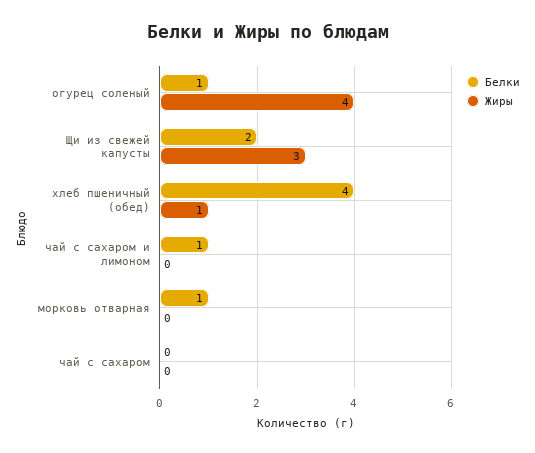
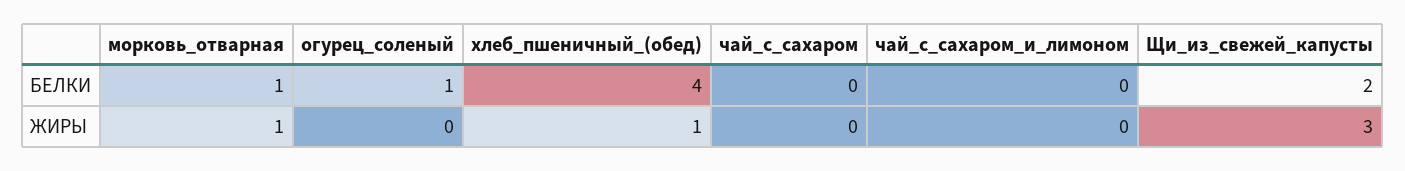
  {
    "Белки": {
      "огурец соленый": 1,
      "Щи из свежей капусты": 2,
      "хлеб пшеничный (обед)": 4,
-     "чай с сахаром и лимоном": 1,
+     "чай с сахаром и лимоном": 0,
      "морковь отварная": 1,
      "чай с сахаром": 0
    },
    "Жиры": {
-     "огурец соленый": 4,
+     "огурец соленый": 0,
      "Щи из свежей капусты": 3,
      "хлеб пшеничный (обед)": 1,
      "чай с сахаром и лимоном": 0,
-     "морковь отварная": 0,
+     "морковь отварная": 1,
      "чай с сахаром": 0
    }
  }

